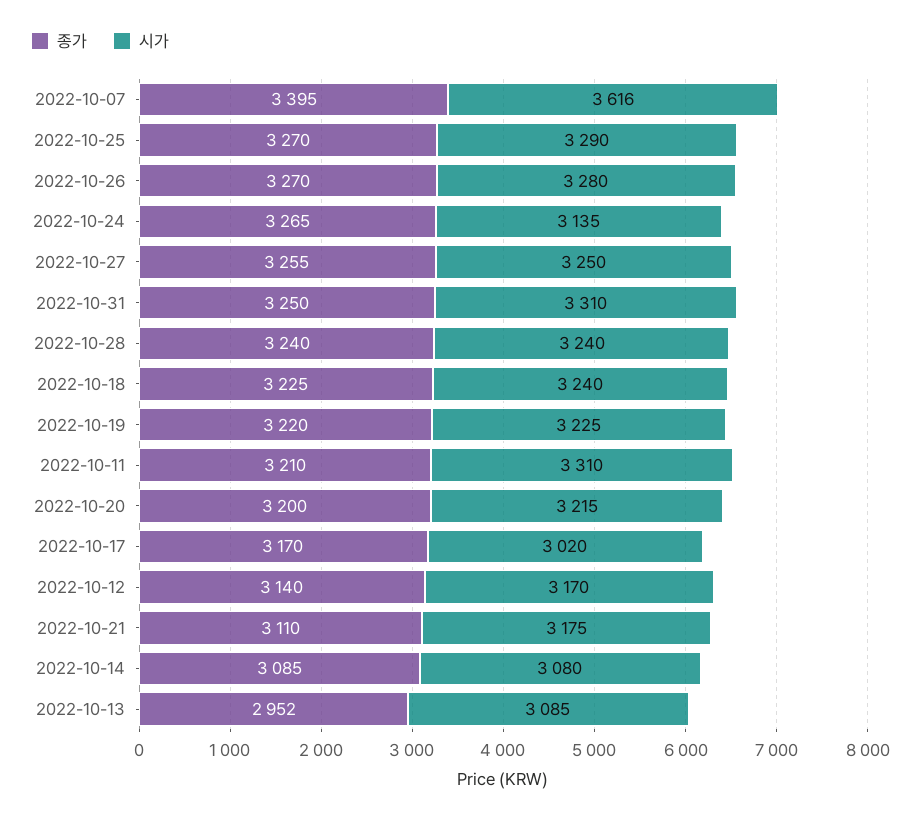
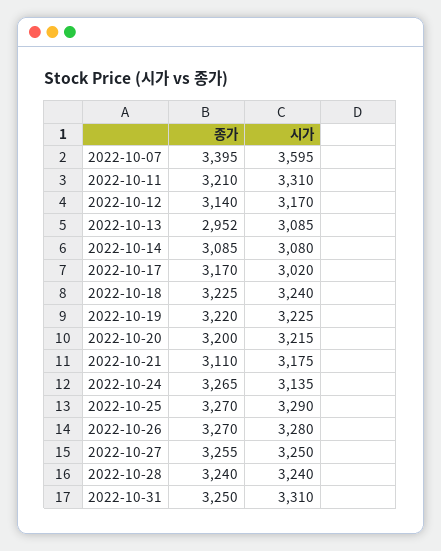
  {
    "종가": {
      "2022-10-07": 3395,
      "2022-10-25": 3270,
      "2022-10-26": 3270,
      "2022-10-24": 3265,
      "2022-10-27": 3255,
      "2022-10-31": 3250,
      "2022-10-28": 3240,
      "2022-10-18": 3225,
      "2022-10-19": 3220,
      "2022-10-11": 3210,
      "2022-10-20": 3200,
      "2022-10-17": 3170,
      "2022-10-12": 3140,
      "2022-10-21": 3110,
      "2022-10-14": 3085,
      "2022-10-13": 2952
    },
    "시가": {
-     "2022-10-07": 3616,
+     "2022-10-07": 3595,
      "2022-10-25": 3290,
      "2022-10-26": 3280,
      "2022-10-24": 3135,
      "2022-10-27": 3250,
      "2022-10-31": 3310,
      "2022-10-28": 3240,
      "2022-10-18": 3240,
      "2022-10-19": 3225,
      "2022-10-11": 3310,
      "2022-10-20": 3215,
      "2022-10-17": 3020,
      "2022-10-12": 3170,
      "2022-10-21": 3175,
      "2022-10-14": 3080,
      "2022-10-13": 3085
    }
  }

